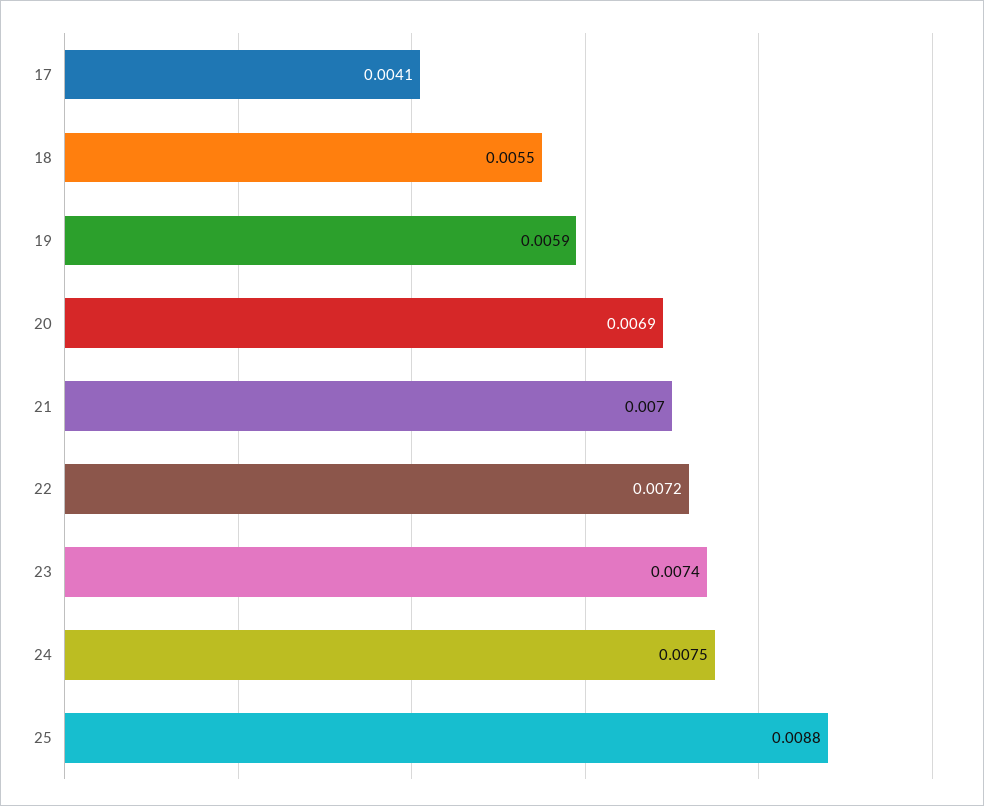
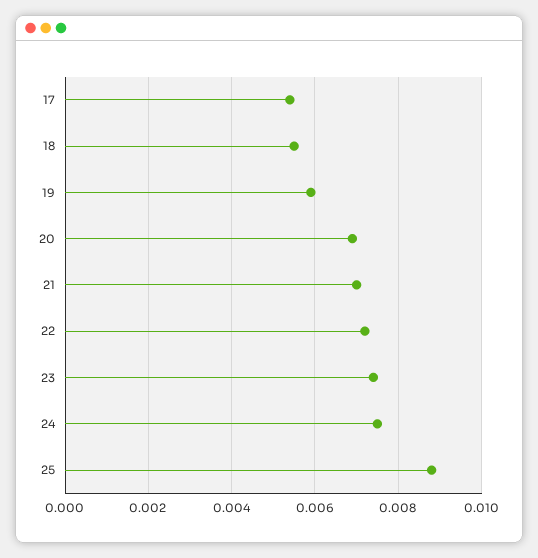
  {
-   "17": 0.0041,
+   "17": 0.0055,
    "18": 0.0055,
    "19": 0.0059,
    "20": 0.0069,
    "21": 0.007,
    "22": 0.0072,
    "23": 0.0074,
    "24": 0.0075,
    "25": 0.0088
  }

